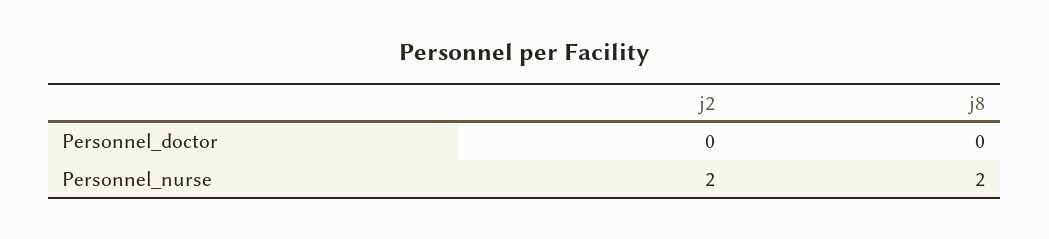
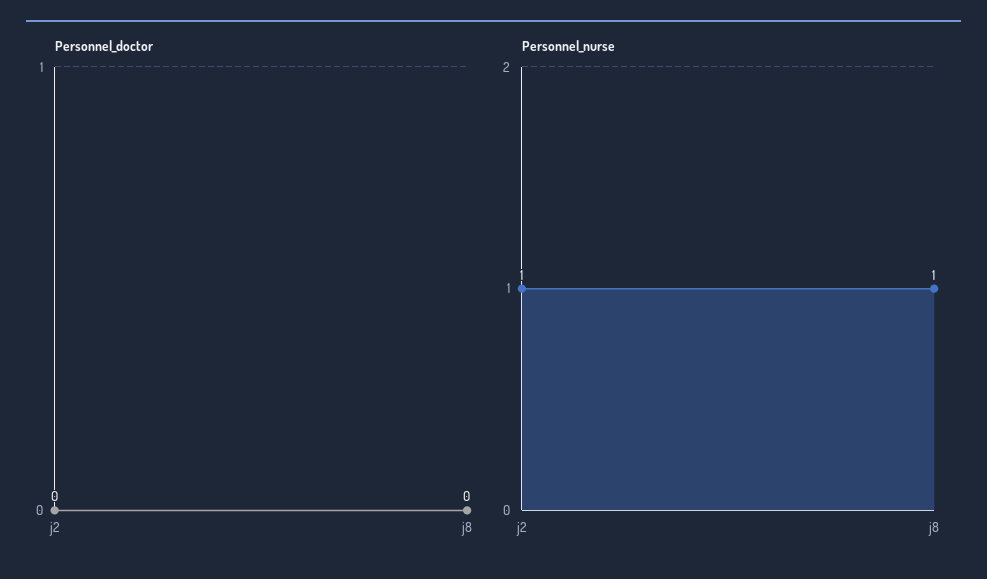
  {
    "Personnel_doctor": {
      "j2": 0,
      "j8": 0
    },
    "Personnel_nurse": {
-     "j2": 2,
+     "j2": 1,
-     "j8": 2
+     "j8": 1
    }
  }

